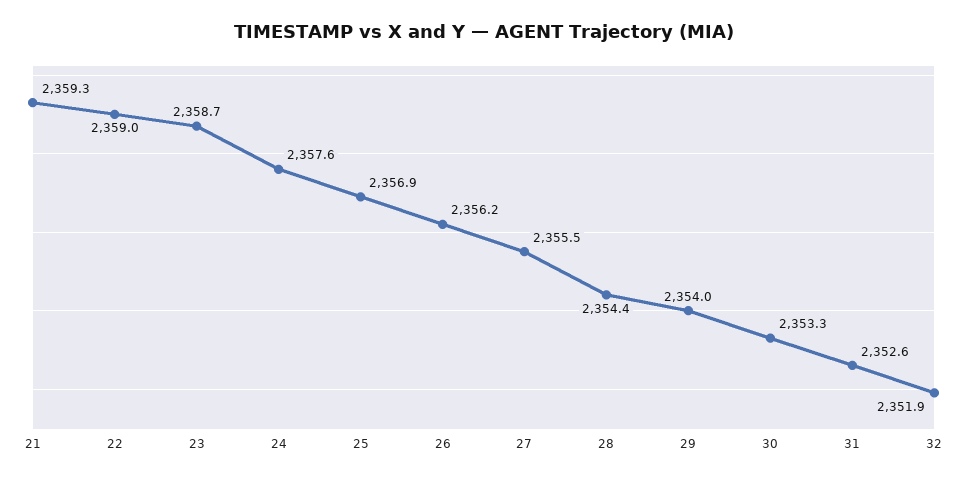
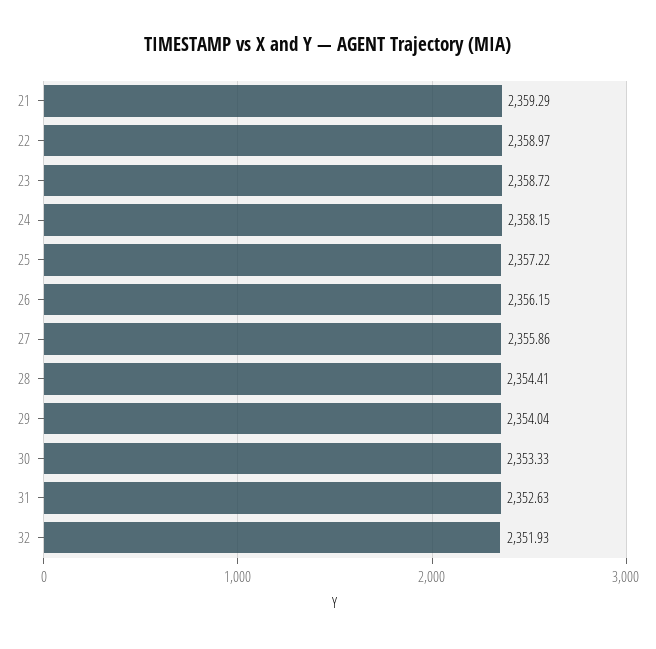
  {
    "21": 2359.29,
    "22": 2358.97,
    "23": 2358.72,
-   "24": 2357.6,
+   "24": 2358.15,
-   "25": 2356.9,
+   "25": 2357.22,
    "26": 2356.15,
-   "27": 2355.5,
+   "27": 2355.86,
    "28": 2354.41,
    "29": 2354.04,
    "30": 2353.33,
    "31": 2352.63,
    "32": 2351.93
  }

